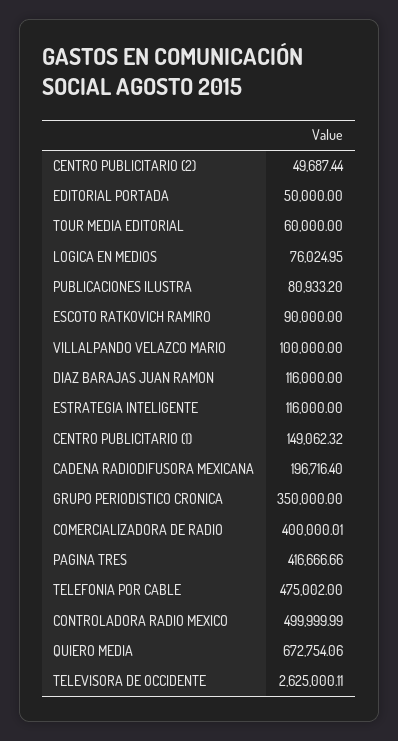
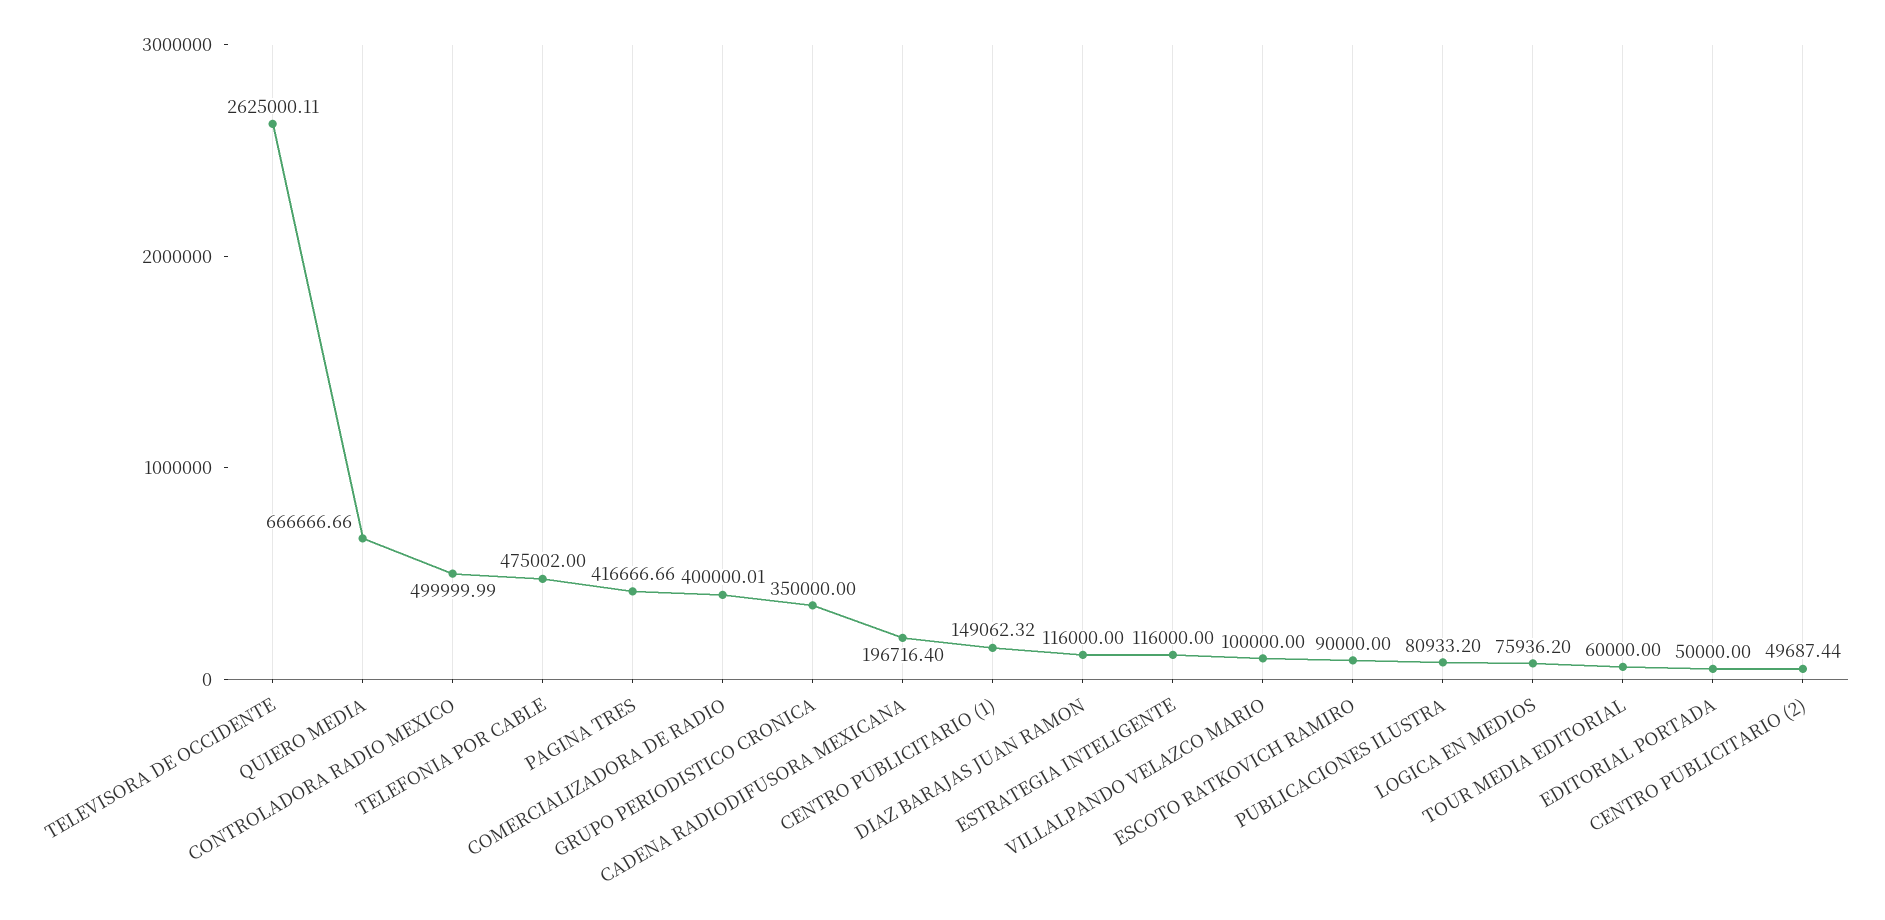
  {
    "CENTRO PUBLICITARIO (2)": 49687.44,
    "EDITORIAL PORTADA": 50000,
    "TOUR MEDIA EDITORIAL": 60000,
-   "LOGICA EN MEDIOS": 76024.95,
+   "LOGICA EN MEDIOS": 75936.2,
    "PUBLICACIONES ILUSTRA": 80933.2,
    "ESCOTO RATKOVICH RAMIRO": 90000,
    "VILLALPANDO VELAZCO MARIO": 100000,
    "DIAZ BARAJAS JUAN RAMON": 116000,
    "ESTRATEGIA INTELIGENTE": 116000,
    "CENTRO PUBLICITARIO (1)": 149062.32,
    "CADENA RADIODIFUSORA MEXICANA": 196716.4,
    "GRUPO PERIODISTICO CRONICA": 350000,
    "COMERCIALIZADORA DE RADIO": 400000.01,
    "PAGINA TRES": 416666.66,
    "TELEFONIA POR CABLE": 475002,
    "CONTROLADORA RADIO MEXICO": 499999.99,
-   "QUIERO MEDIA": 672754.06,
+   "QUIERO MEDIA": 666666.66,
    "TELEVISORA DE OCCIDENTE": 2625000.11
  }

